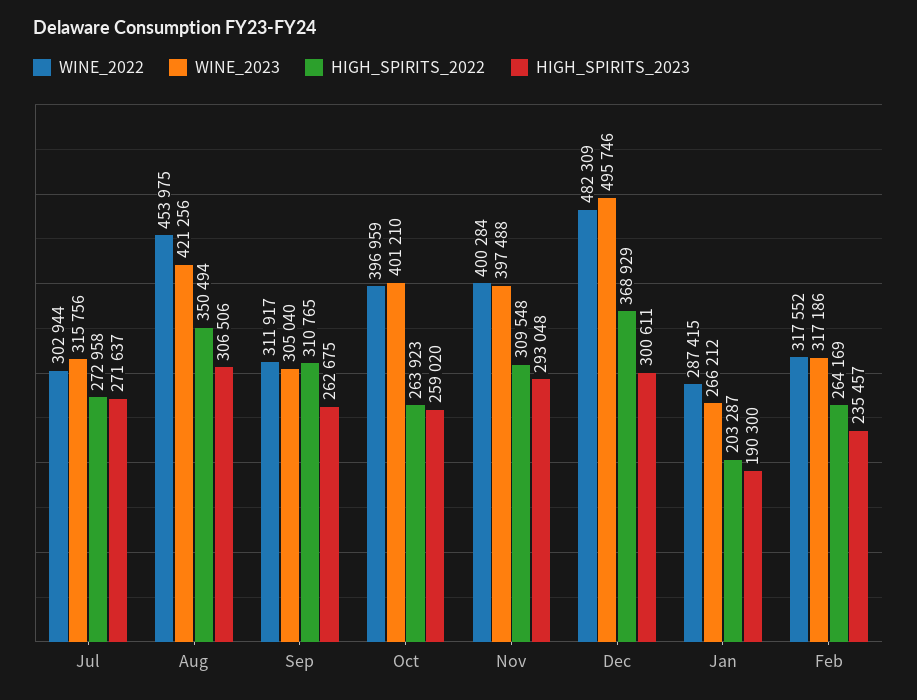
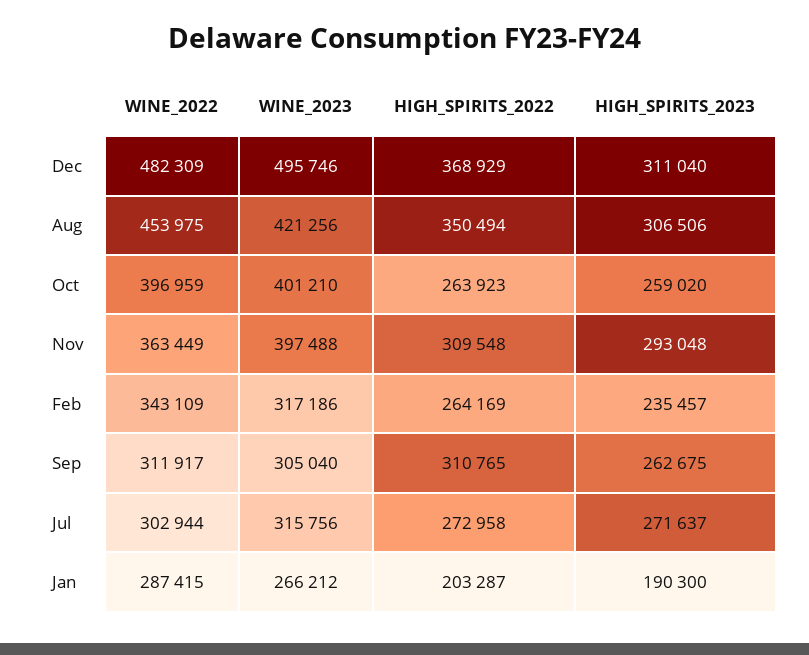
  {
    "WINE_2022": {
      "Jul": 302944,
      "Aug": 453975,
      "Sep": 311917,
      "Oct": 396959,
-     "Nov": 400284,
+     "Nov": 363449,
      "Dec": 482309,
      "Jan": 287415,
-     "Feb": 317552
+     "Feb": 343109
    },
    "WINE_2023": {
      "Jul": 315756,
      "Aug": 421256,
      "Sep": 305040,
      "Oct": 401210,
      "Nov": 397488,
      "Dec": 495746,
      "Jan": 266212,
      "Feb": 317186
    },
    "HIGH_SPIRITS_2022": {
      "Jul": 272958,
      "Aug": 350494,
      "Sep": 310765,
      "Oct": 263923,
      "Nov": 309548,
      "Dec": 368929,
      "Jan": 203287,
      "Feb": 264169
    },
    "HIGH_SPIRITS_2023": {
      "Jul": 271637,
      "Aug": 306506,
      "Sep": 262675,
      "Oct": 259020,
      "Nov": 293048,
-     "Dec": 300611,
+     "Dec": 311040,
      "Jan": 190300,
      "Feb": 235457
    }
  }

